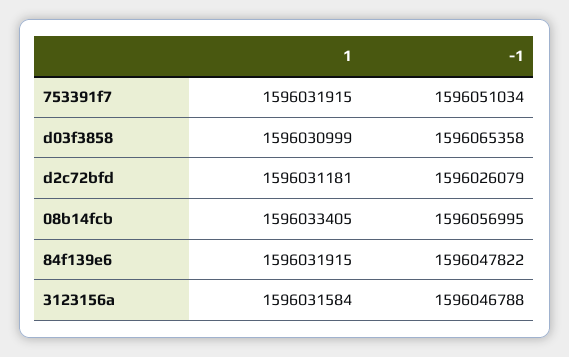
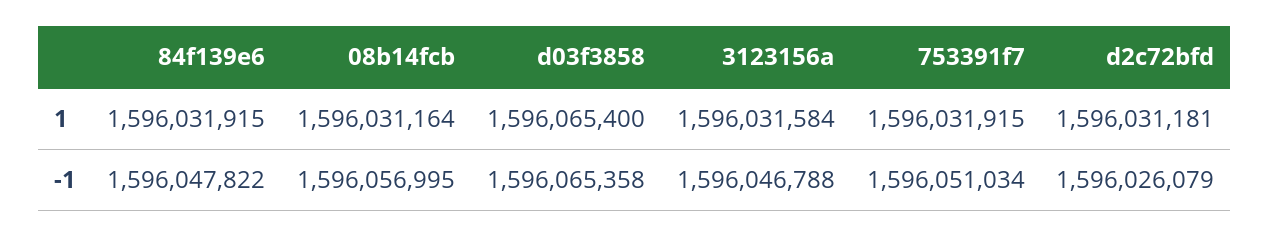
  {
    "1": {
      "753391f7": 1596031915,
-     "d03f3858": 1596030999,
+     "d03f3858": 1596065400,
      "d2c72bfd": 1596031181,
-     "08b14fcb": 1596033405,
+     "08b14fcb": 1596031164,
      "84f139e6": 1596031915,
      "3123156a": 1596031584
    },
    "-1": {
      "753391f7": 1596051034,
      "d03f3858": 1596065358,
      "d2c72bfd": 1596026079,
      "08b14fcb": 1596056995,
      "84f139e6": 1596047822,
      "3123156a": 1596046788
    }
  }

